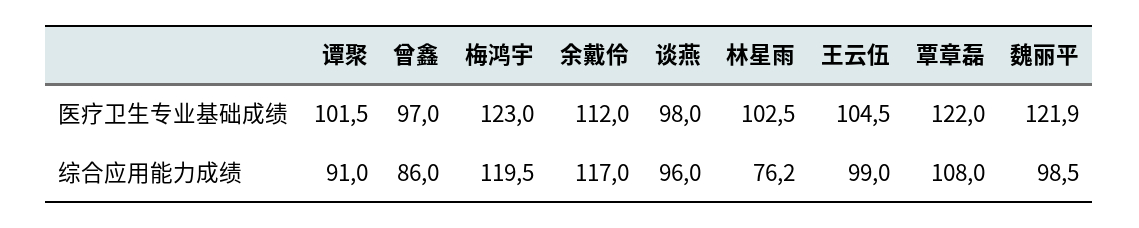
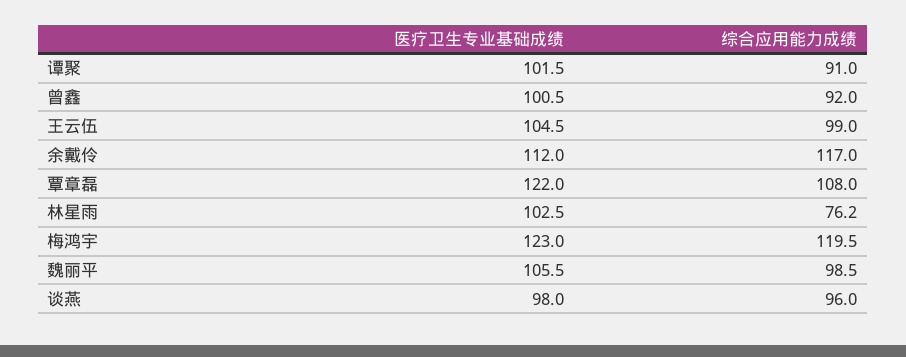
  {
    "谭聚": {
      "医疗卫生专业基础成绩": 101.5,
      "综合应用能力成绩": 91
    },
    "曾鑫": {
-     "医疗卫生专业基础成绩": 97,
+     "医疗卫生专业基础成绩": 100.5,
-     "综合应用能力成绩": 86
+     "综合应用能力成绩": 92
    },
    "梅鸿宇": {
      "医疗卫生专业基础成绩": 123,
      "综合应用能力成绩": 119.5
    },
    "余戴伶": {
      "医疗卫生专业基础成绩": 112,
      "综合应用能力成绩": 117
    },
    "谈燕": {
      "医疗卫生专业基础成绩": 98,
      "综合应用能力成绩": 96
    },
    "林星雨": {
      "医疗卫生专业基础成绩": 102.5,
      "综合应用能力成绩": 76.2
    },
    "王云伍": {
      "医疗卫生专业基础成绩": 104.5,
      "综合应用能力成绩": 99
    },
    "覃章磊": {
      "医疗卫生专业基础成绩": 122,
      "综合应用能力成绩": 108
    },
    "魏丽平": {
-     "医疗卫生专业基础成绩": 121.9,
+     "医疗卫生专业基础成绩": 105.5,
      "综合应用能力成绩": 98.5
    }
  }

